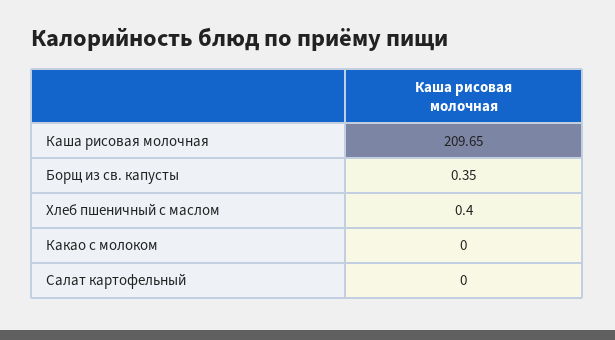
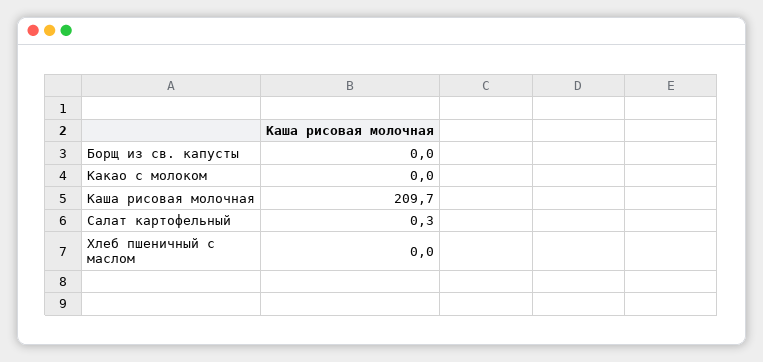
  {
    "Каша рисовая молочная": 209.65,
-   "Борщ из св. капусты": 0.35,
+   "Борщ из св. капусты": 0,
-   "Хлеб пшеничный с маслом": 0.4,
+   "Хлеб пшеничный с маслом": 0,
    "Какао с молоком": 0,
-   "Салат картофельный": 0
+   "Салат картофельный": 0.3
  }

